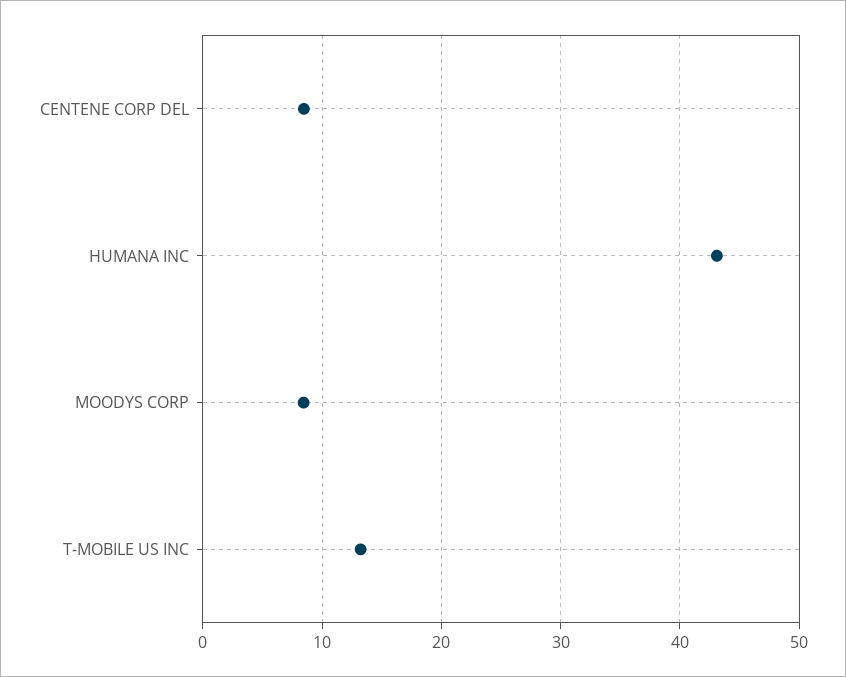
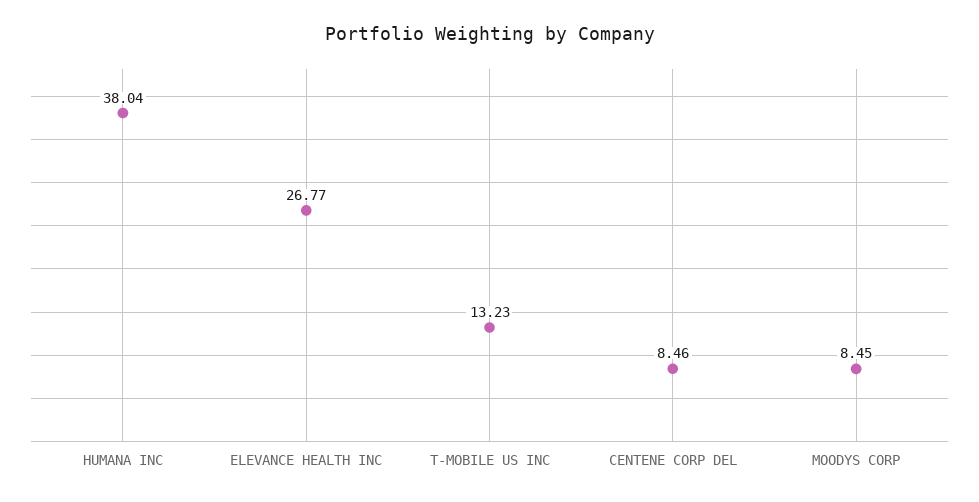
  {
    "CENTENE CORP DEL": 8.46,
-   "HUMANA INC": 43,
+   "HUMANA INC": 38.04,
    "MOODYS CORP": 8.45,
-   "T-MOBILE US INC": 13.23
+   "T-MOBILE US INC": 13.23,
+   "ELEVANCE HEALTH INC": 26.77
  }

